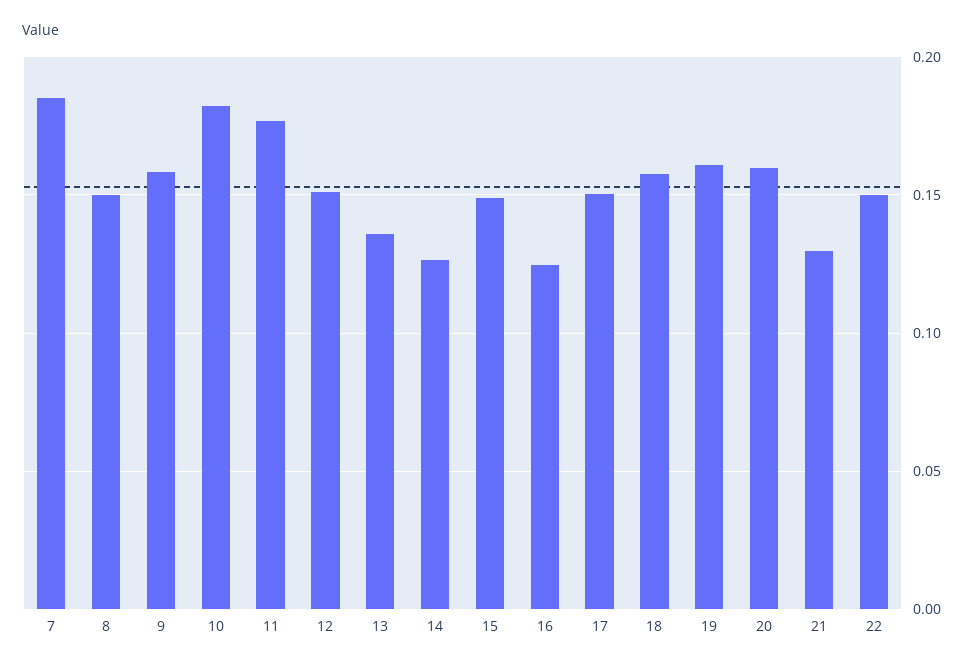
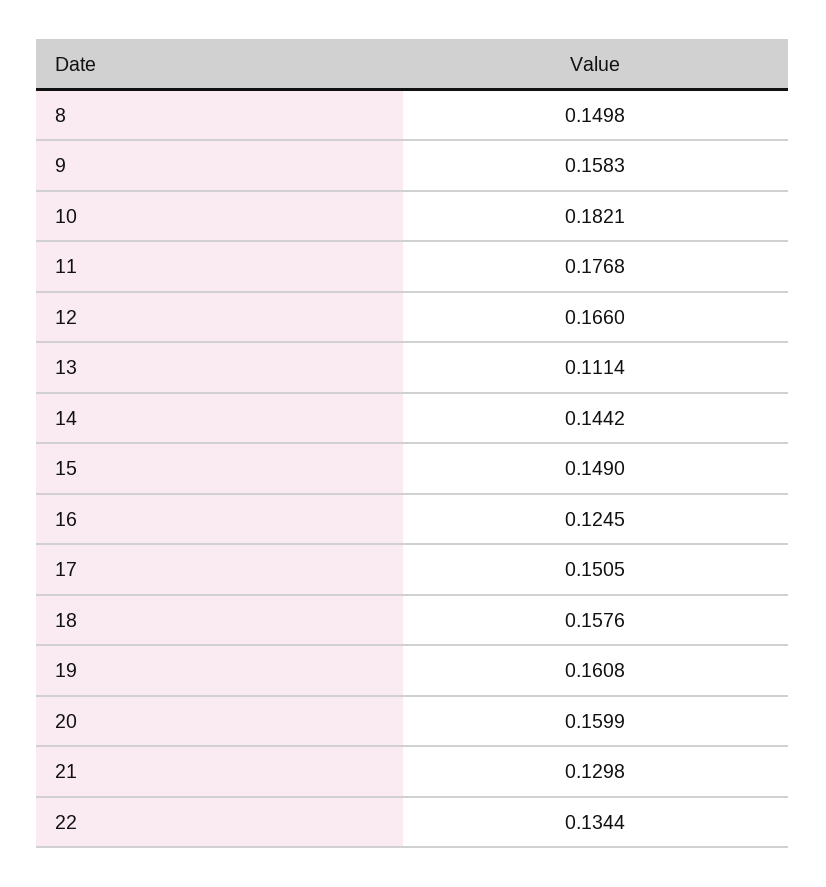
  {
-   "7": 0.185,
    "8": 0.1498,
    "9": 0.1583,
    "10": 0.1821,
    "11": 0.1768,
-   "12": 0.15,
+   "12": 0.166,
-   "13": 0.135,
+   "13": 0.1114,
-   "14": 0.125,
+   "14": 0.1442,
    "15": 0.149,
    "16": 0.1245,
    "17": 0.1505,
    "18": 0.1576,
    "19": 0.1608,
    "20": 0.1599,
    "21": 0.1298,
-   "22": 0.15
+   "22": 0.1344
  }

